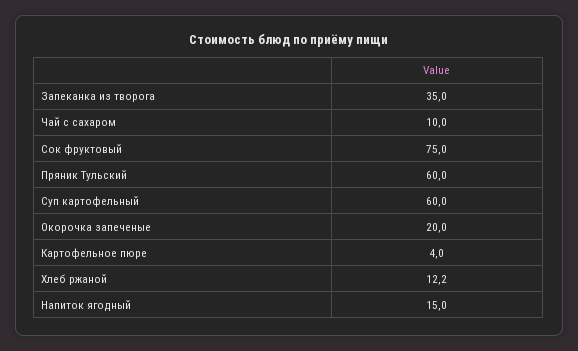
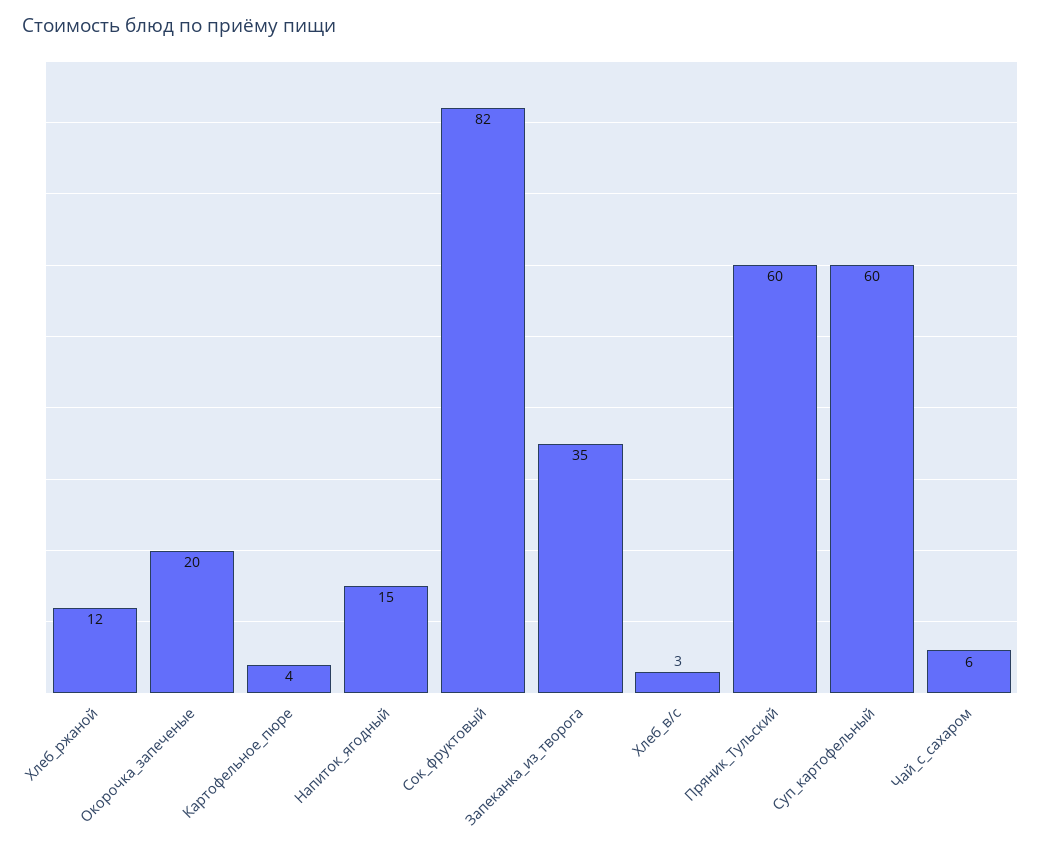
  {
    "Запеканка из творога": 35,
-   "Чай с сахаром": 10,
+   "Чай с сахаром": 6,
-   "Сок фруктовый": 75,
+   "Сок фруктовый": 82,
    "Пряник Тульский": 60,
    "Суп картофельный": 60,
    "Окорочка запеченые": 20,
    "Картофельное пюре": 4,
    "Хлеб ржаной": 12.2,
-   "Напиток ягодный": 15
+   "Напиток ягодный": 15,
+   "Хлеб_в/с": 3
  }

